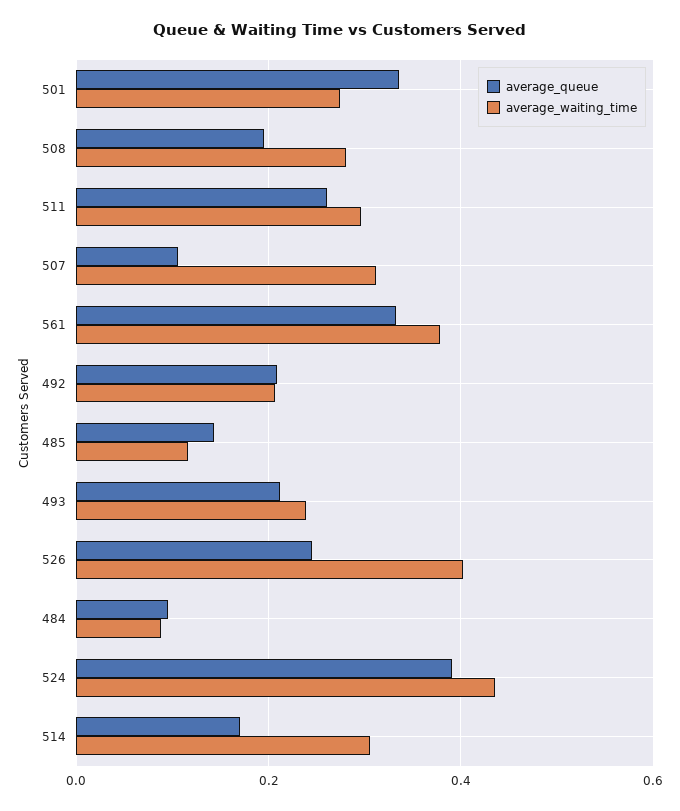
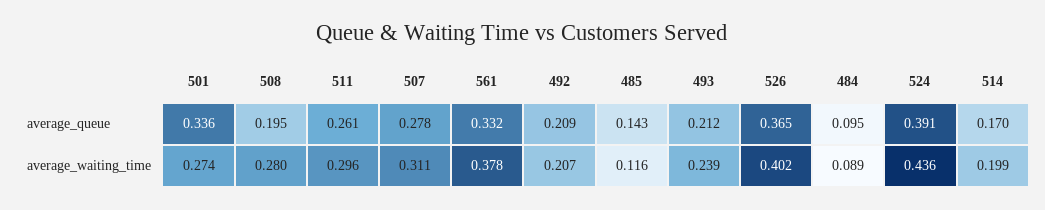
  {
    "average_queue": {
      "501": 0.336,
      "508": 0.195,
      "511": 0.261,
-     "507": 0.1,
+     "507": 0.278,
      "561": 0.332,
      "492": 0.209,
      "485": 0.143,
      "493": 0.212,
-     "526": 0.24,
+     "526": 0.365,
      "484": 0.095,
      "524": 0.391,
      "514": 0.17
    },
    "average_waiting_time": {
      "501": 0.274,
      "508": 0.28,
      "511": 0.296,
      "507": 0.311,
      "561": 0.378,
      "492": 0.207,
      "485": 0.116,
      "493": 0.239,
      "526": 0.402,
      "484": 0.089,
      "524": 0.436,
-     "514": 0.3
+     "514": 0.199
    }
  }

